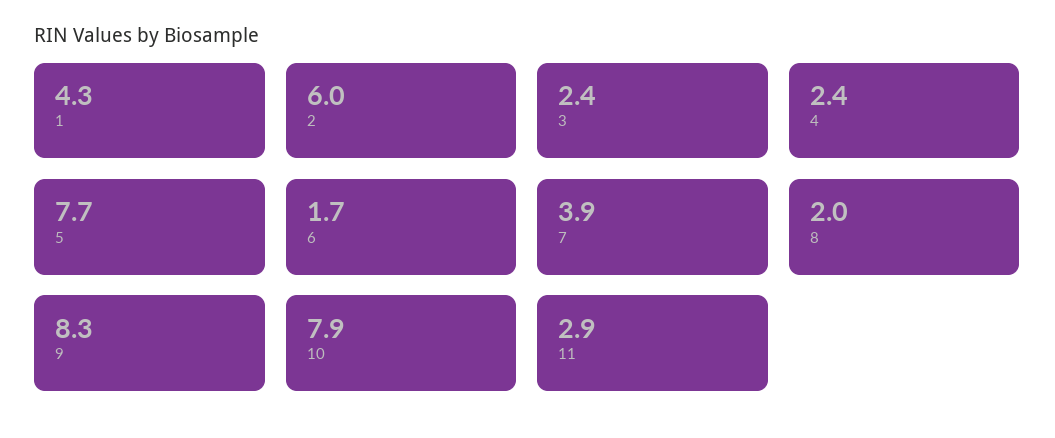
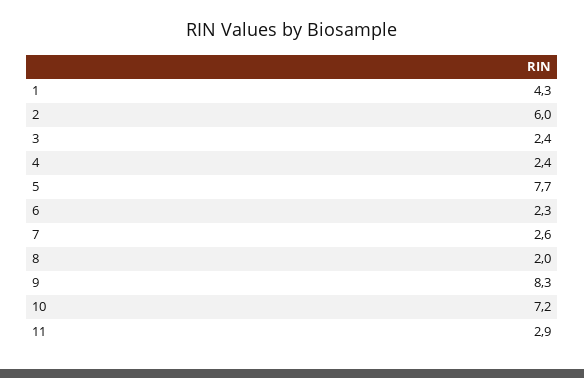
  {
    "1": 4.3,
    "2": 6,
    "3": 2.4,
    "4": 2.4,
    "5": 7.7,
-   "6": 1.7,
+   "6": 2.3,
-   "7": 3.9,
+   "7": 2.6,
    "8": 2,
    "9": 8.3,
-   "10": 7.9,
+   "10": 7.2,
    "11": 2.9
  }

